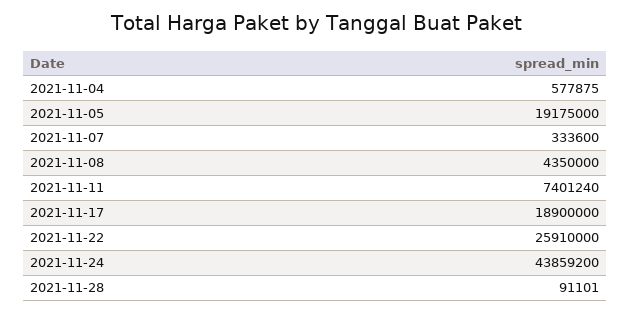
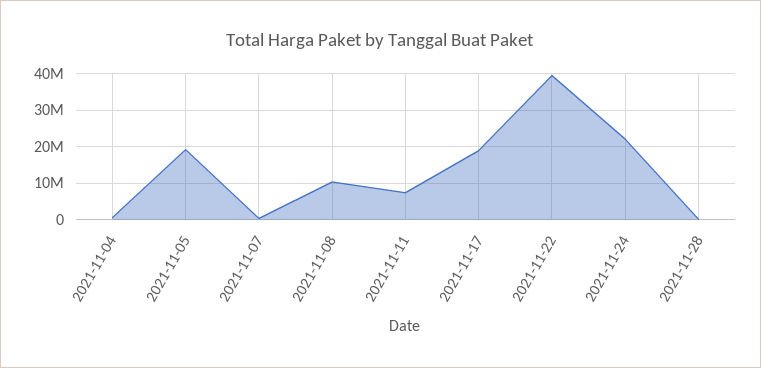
  {
    "2021-11-04": 577875,
    "2021-11-05": 19175000,
    "2021-11-07": 333600,
-   "2021-11-08": 4350000,
+   "2021-11-08": 10000000,
    "2021-11-11": 7401240,
    "2021-11-17": 18900000,
-   "2021-11-22": 25910000,
+   "2021-11-22": 40000000,
-   "2021-11-24": 43859200,
+   "2021-11-24": 22000000,
    "2021-11-28": 91101
  }

